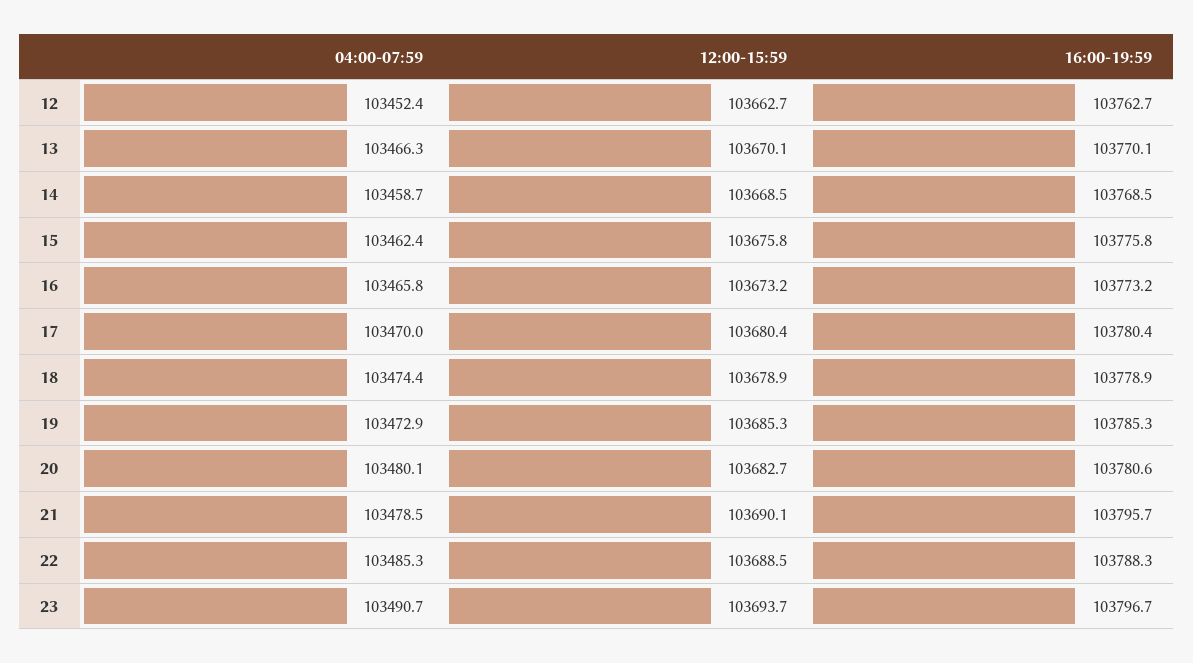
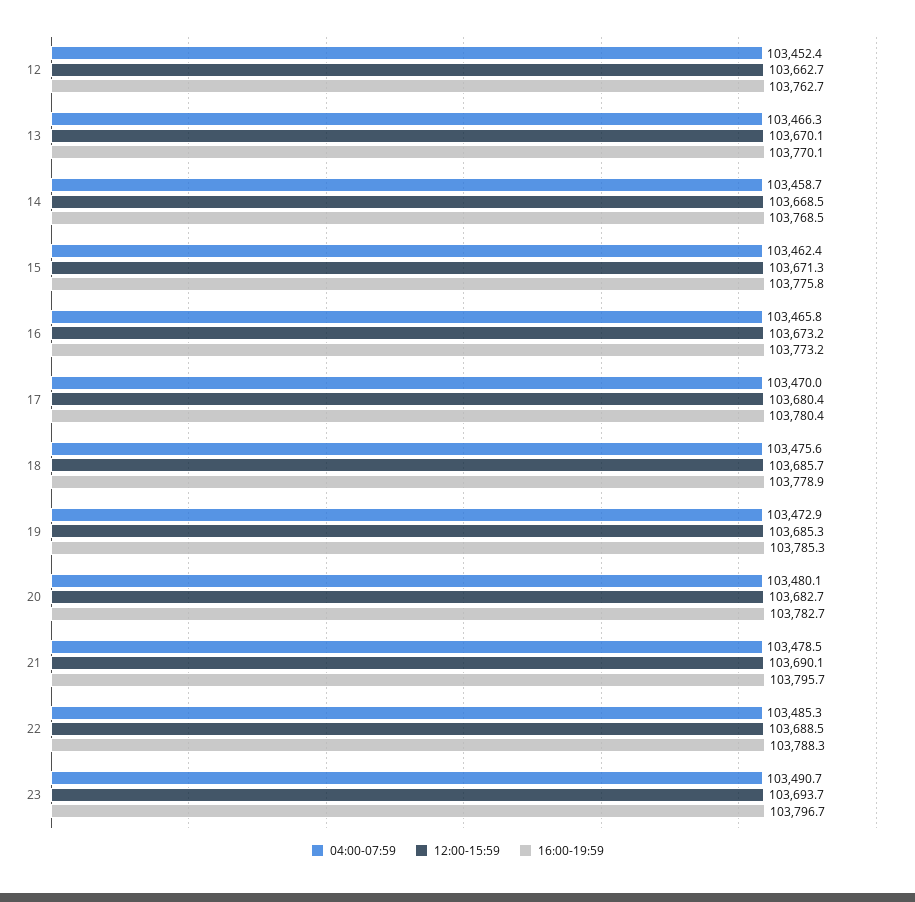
  {
    "04:00-07:59": {
      "12": 103452.4,
      "13": 103466.3,
      "14": 103458.7,
      "15": 103462.4,
      "16": 103465.8,
      "17": 103470,
-     "18": 103474.4,
+     "18": 103475.6,
      "19": 103472.9,
      "20": 103480.1,
      "21": 103478.5,
      "22": 103485.3,
      "23": 103490.7
    },
    "12:00-15:59": {
      "12": 103662.7,
      "13": 103670.1,
      "14": 103668.5,
-     "15": 103675.8,
+     "15": 103671.3,
      "16": 103673.2,
      "17": 103680.4,
-     "18": 103678.9,
+     "18": 103685.7,
      "19": 103685.3,
      "20": 103682.7,
      "21": 103690.1,
      "22": 103688.5,
      "23": 103693.7
    },
    "16:00-19:59": {
      "12": 103762.7,
      "13": 103770.1,
      "14": 103768.5,
      "15": 103775.8,
      "16": 103773.2,
      "17": 103780.4,
      "18": 103778.9,
      "19": 103785.3,
-     "20": 103780.6,
+     "20": 103782.7,
      "21": 103795.7,
      "22": 103788.3,
      "23": 103796.7
    }
  }

